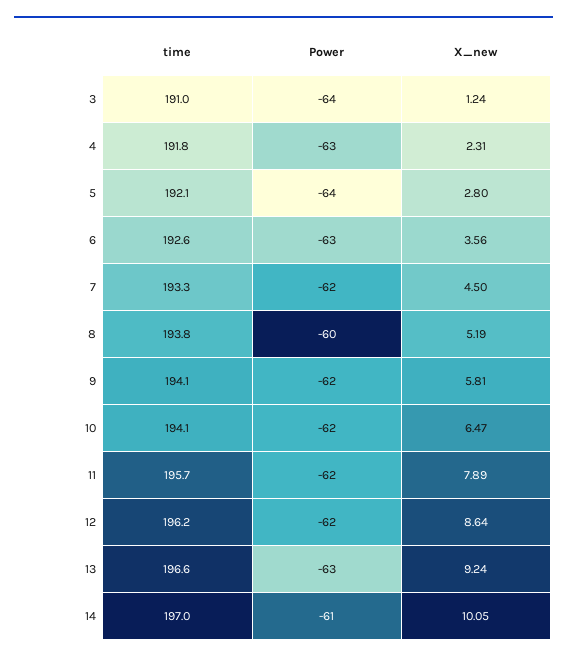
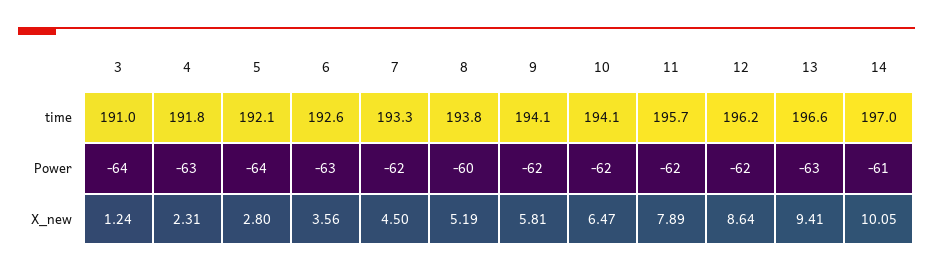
  {
    "time": {
      "3": 191,
      "4": 191.8,
      "5": 192.1,
      "6": 192.6,
      "7": 193.3,
      "8": 193.8,
      "9": 194.1,
      "10": 194.1,
      "11": 195.7,
      "12": 196.2,
      "13": 196.6,
      "14": 197
    },
    "Power": {
      "3": -64,
      "4": -63,
      "5": -64,
      "6": -63,
      "7": -62,
      "8": -60,
      "9": -62,
      "10": -62,
      "11": -62,
      "12": -62,
      "13": -63,
      "14": -61
    },
    "X_new": {
      "3": 1.24,
      "4": 2.31,
      "5": 2.8,
      "6": 3.56,
      "7": 4.5,
      "8": 5.19,
      "9": 5.81,
      "10": 6.47,
      "11": 7.89,
      "12": 8.64,
-     "13": 9.24,
+     "13": 9.41,
      "14": 10.05
    }
  }

